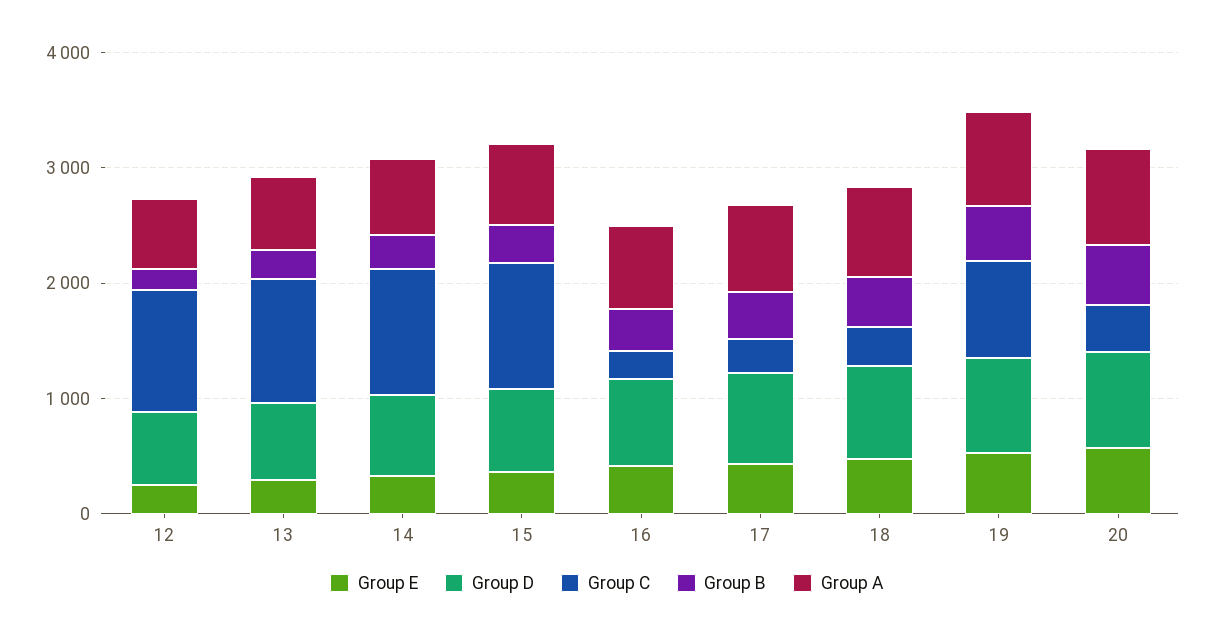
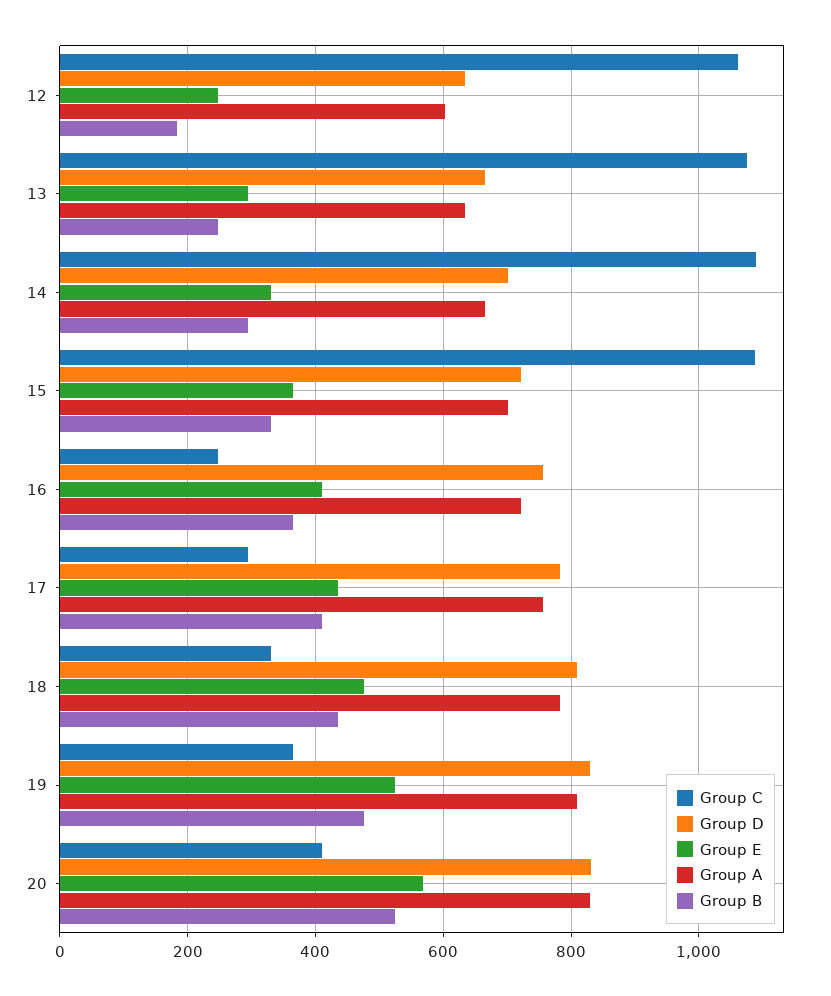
  {
    "Group E": {
      "12": 240,
      "13": 300,
      "14": 340,
      "15": 360,
      "16": 420,
      "17": 440,
      "18": 480,
      "19": 520,
      "20": 560
    },
    "Group D": {
      "12": 640,
      "13": 660,
      "14": 700,
      "15": 720,
      "16": 760,
      "17": 780,
      "18": 820,
      "19": 820,
      "20": 840
    },
    "Group C": {
      "12": 1060,
      "13": 1080,
      "14": 1080,
      "15": 1080,
      "16": 240,
      "17": 300,
      "18": 340,
-     "19": 800,
+     "19": 360,
      "20": 420
    },
    "Group B": {
      "12": 180,
      "13": 240,
      "14": 300,
      "15": 340,
      "16": 360,
      "17": 420,
      "18": 440,
      "19": 480,
      "20": 520
    },
    "Group A": {
      "12": 600,
      "13": 640,
      "14": 660,
      "15": 700,
      "16": 720,
      "17": 760,
      "18": 780,
      "19": 820,
      "20": 820
    }
  }

